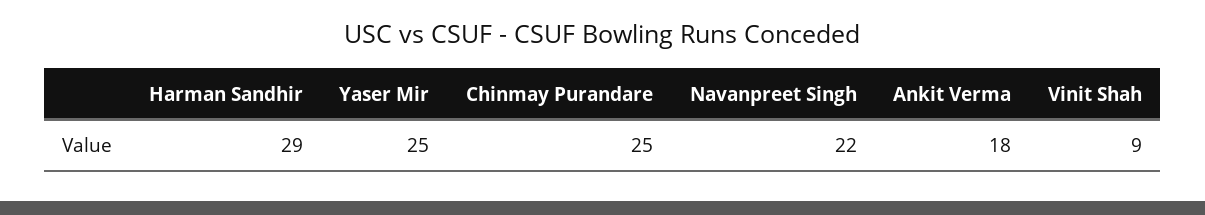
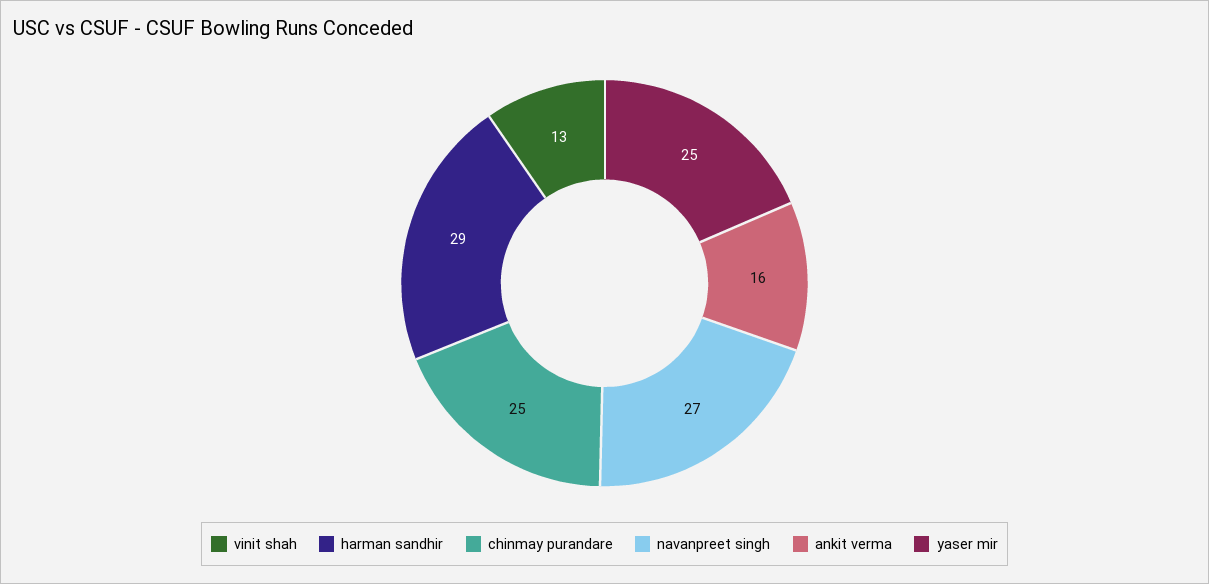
  {
    "Harman Sandhir": 29,
    "Yaser Mir": 25,
    "Chinmay Purandare": 25,
-   "Navanpreet Singh": 22,
+   "Navanpreet Singh": 27,
-   "Ankit Verma": 18,
+   "Ankit Verma": 16,
-   "Vinit Shah": 9
+   "Vinit Shah": 13
  }

